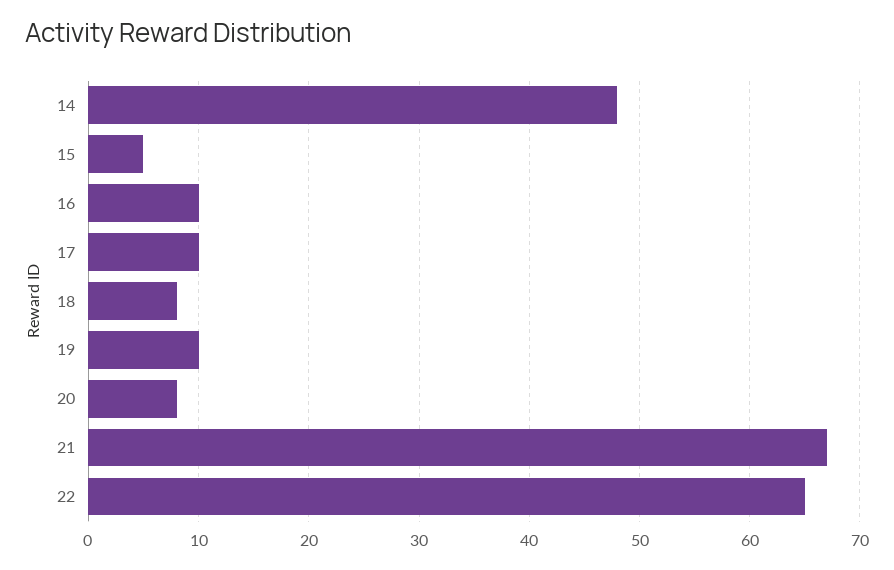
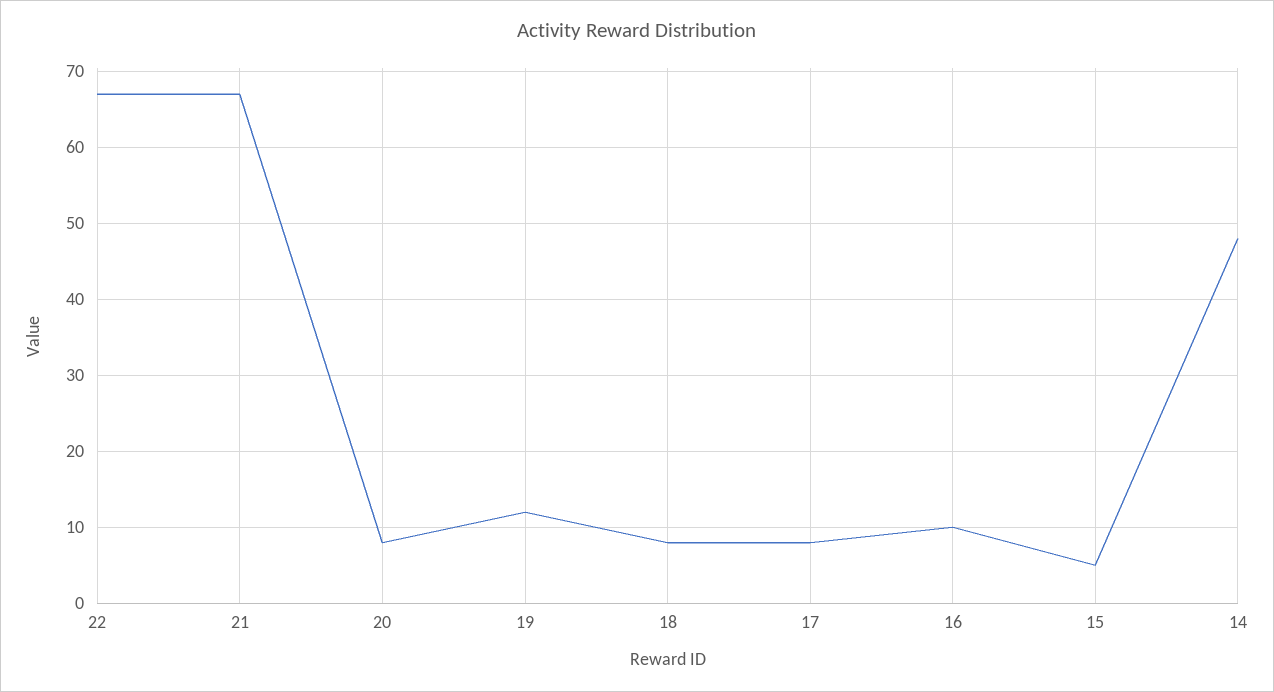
  {
    "14": 48,
    "15": 5,
    "16": 10,
-   "17": 10,
+   "17": 8,
    "18": 8,
-   "19": 10,
+   "19": 12,
    "20": 8,
    "21": 67,
-   "22": 65
+   "22": 67
  }

